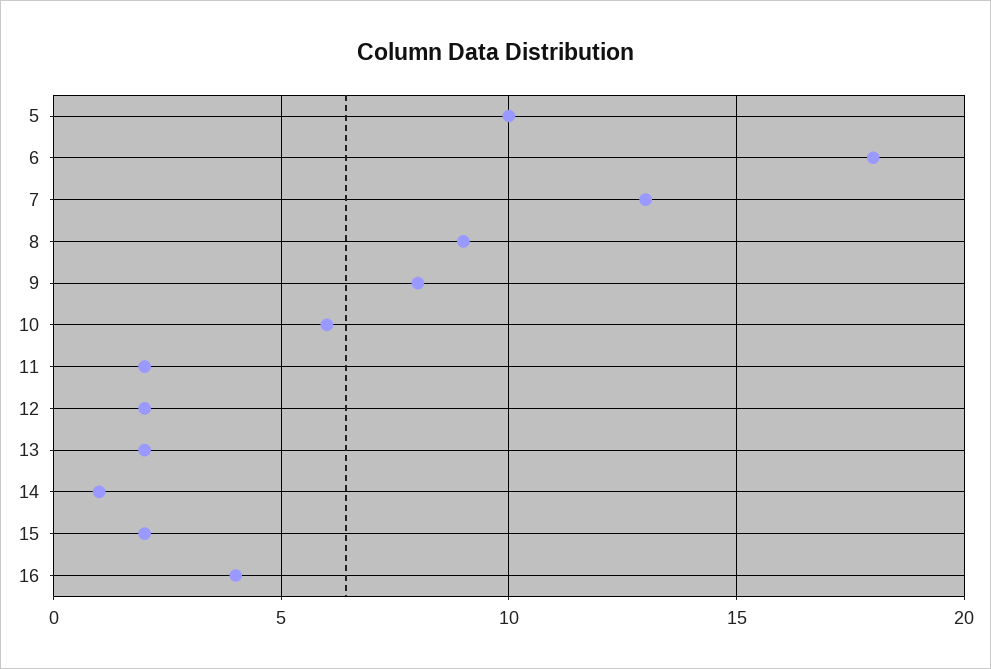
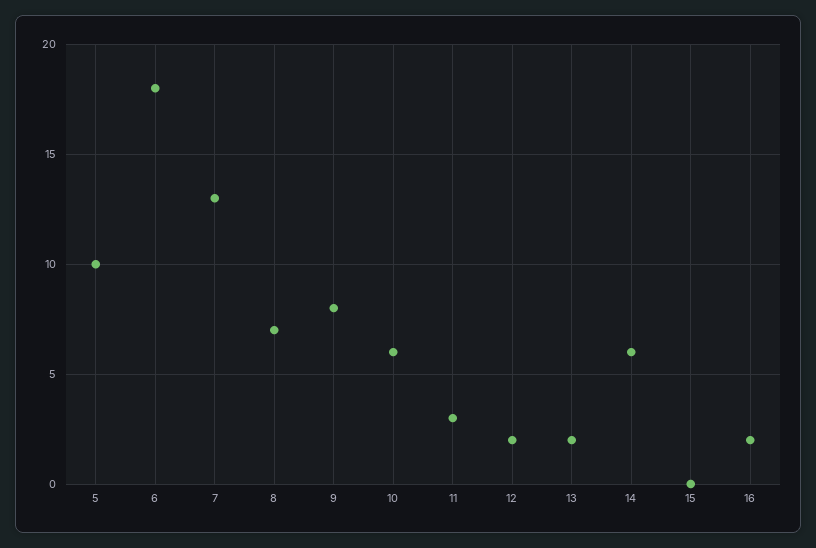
  {
    "5": 10,
    "6": 18,
    "7": 13,
-   "8": 9,
+   "8": 7,
    "9": 8,
    "10": 6,
-   "11": 2,
+   "11": 3,
    "12": 2,
    "13": 2,
-   "14": 1,
+   "14": 6,
-   "15": 2,
+   "15": 0,
-   "16": 4
+   "16": 2
  }

